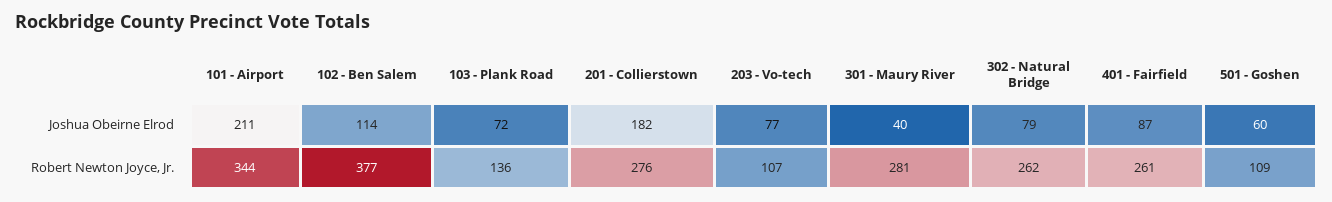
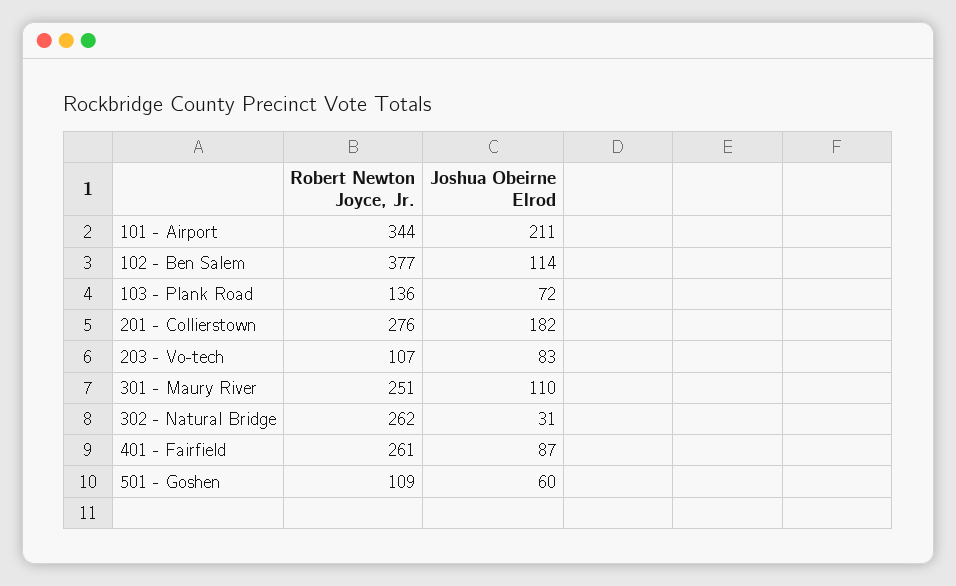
  {
    "101 - Airport": {
      "Joshua Obeirne Elrod": 211,
      "Robert Newton Joyce, Jr.": 344
    },
    "102 - Ben Salem": {
      "Joshua Obeirne Elrod": 114,
      "Robert Newton Joyce, Jr.": 377
    },
    "103 - Plank Road": {
      "Joshua Obeirne Elrod": 72,
      "Robert Newton Joyce, Jr.": 136
    },
    "201 - Collierstown": {
      "Joshua Obeirne Elrod": 182,
      "Robert Newton Joyce, Jr.": 276
    },
    "203 - Vo-tech": {
-     "Joshua Obeirne Elrod": 77,
+     "Joshua Obeirne Elrod": 83,
      "Robert Newton Joyce, Jr.": 107
    },
    "301 - Maury River": {
-     "Joshua Obeirne Elrod": 40,
+     "Joshua Obeirne Elrod": 110,
-     "Robert Newton Joyce, Jr.": 281
+     "Robert Newton Joyce, Jr.": 251
    },
    "302 - Natural Bridge": {
-     "Joshua Obeirne Elrod": 79,
+     "Joshua Obeirne Elrod": 31,
      "Robert Newton Joyce, Jr.": 262
    },
    "401 - Fairfield": {
      "Joshua Obeirne Elrod": 87,
      "Robert Newton Joyce, Jr.": 261
    },
    "501 - Goshen": {
      "Joshua Obeirne Elrod": 60,
      "Robert Newton Joyce, Jr.": 109
    }
  }

